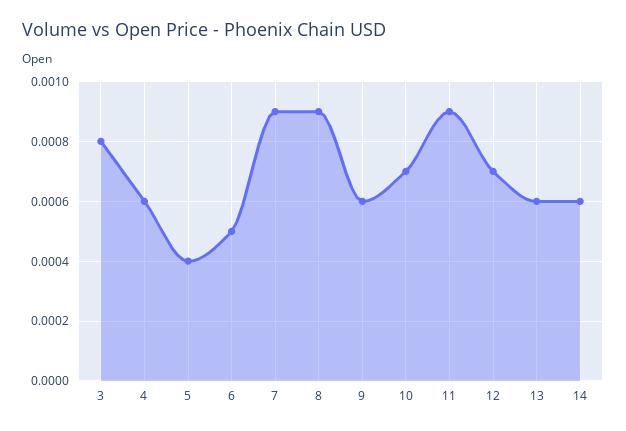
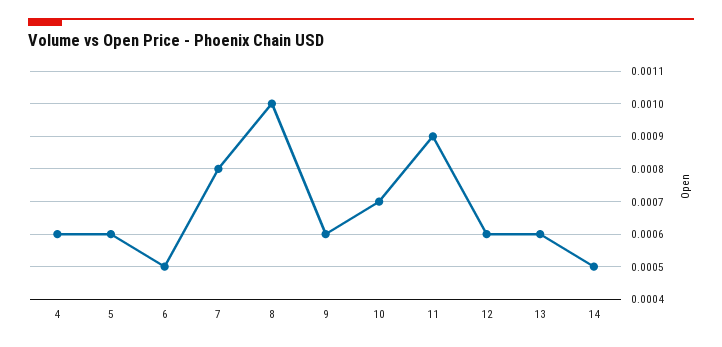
  {
-   "3": 0.0008,
    "4": 0.0006,
-   "5": 0.0004,
+   "5": 0.0006,
    "6": 0.0005,
-   "7": 0.0009,
+   "7": 0.0008,
-   "8": 0.0009,
+   "8": 0.001,
    "9": 0.0006,
    "10": 0.0007,
    "11": 0.0009,
-   "12": 0.0007,
+   "12": 0.0006,
    "13": 0.0006,
-   "14": 0.0006
+   "14": 0.0005
  }

